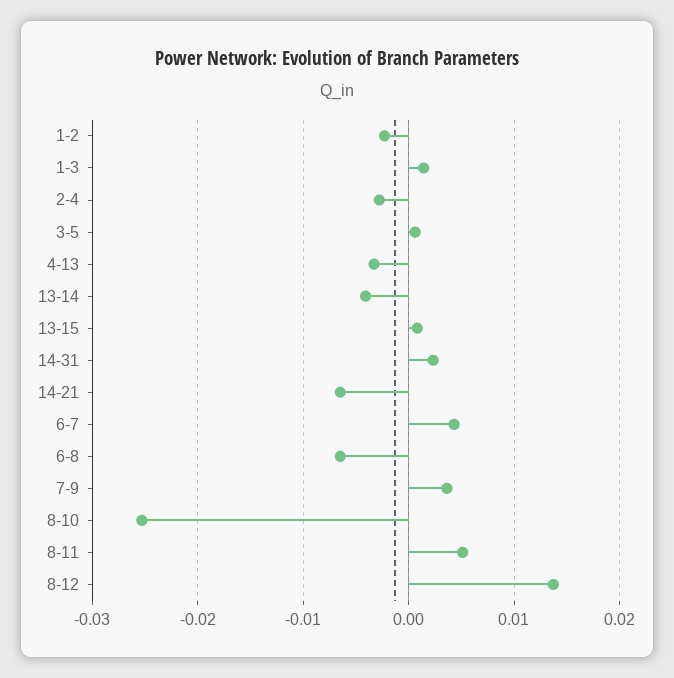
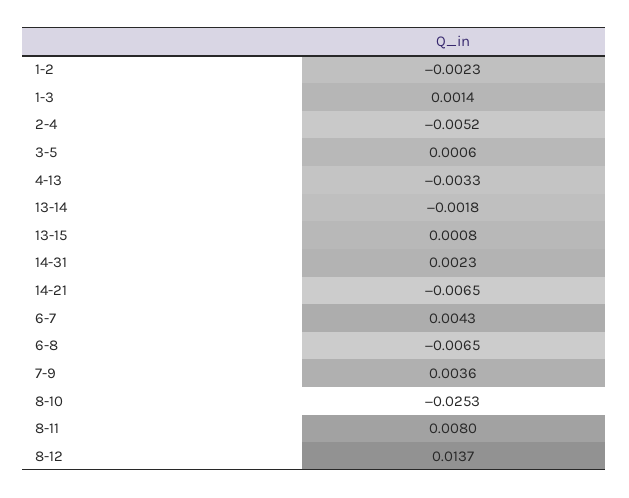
  {
    "1-2": -0.0023,
    "1-3": 0.0014,
-   "2-4": -0.003,
+   "2-4": -0.0052,
    "3-5": 0.0006,
    "4-13": -0.0033,
-   "13-14": -0.004,
+   "13-14": -0.0018,
    "13-15": 0.0008,
    "14-31": 0.0023,
    "14-21": -0.0065,
    "6-7": 0.0043,
    "6-8": -0.0065,
    "7-9": 0.0036,
    "8-10": -0.0253,
-   "8-11": 0.005,
+   "8-11": 0.008,
    "8-12": 0.0137
  }

